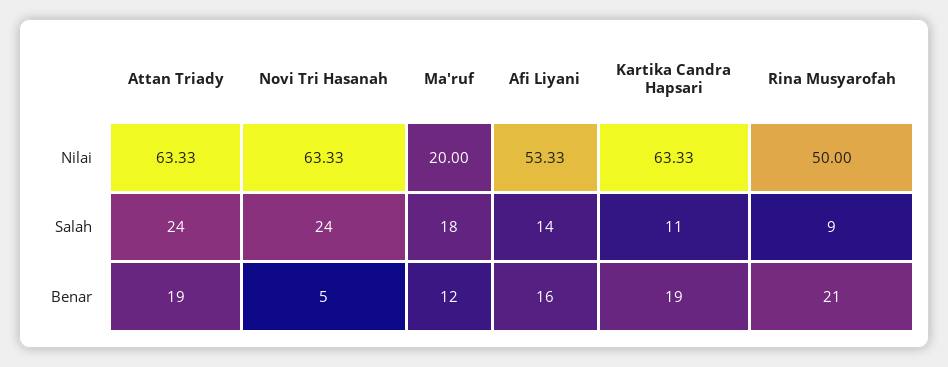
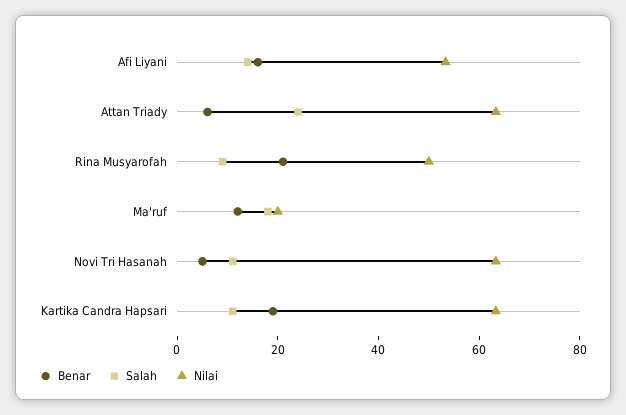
  {
    "Nilai": {
      "Attan Triady": 63.33,
      "Novi Tri Hasanah": 63.33,
      "Ma'ruf": 20,
      "Afi Liyani": 53.33,
      "Kartika Candra Hapsari": 63.33,
      "Rina Musyarofah": 50
    },
    "Salah": {
      "Attan Triady": 24,
-     "Novi Tri Hasanah": 24,
+     "Novi Tri Hasanah": 10,
      "Ma'ruf": 18,
      "Afi Liyani": 14,
      "Kartika Candra Hapsari": 11,
      "Rina Musyarofah": 9
    },
    "Benar": {
-     "Attan Triady": 19,
+     "Attan Triady": 5,
      "Novi Tri Hasanah": 5,
      "Ma'ruf": 12,
      "Afi Liyani": 16,
      "Kartika Candra Hapsari": 19,
      "Rina Musyarofah": 21
    }
  }

